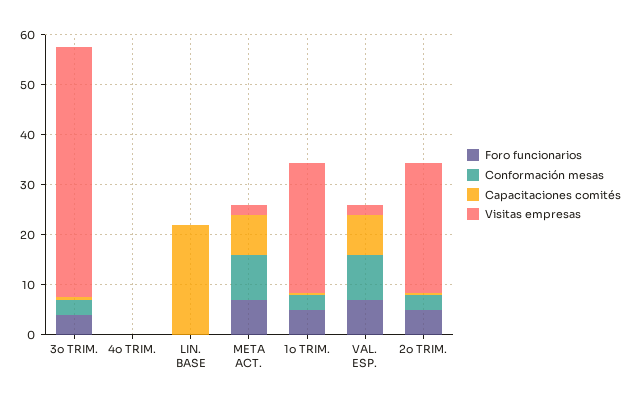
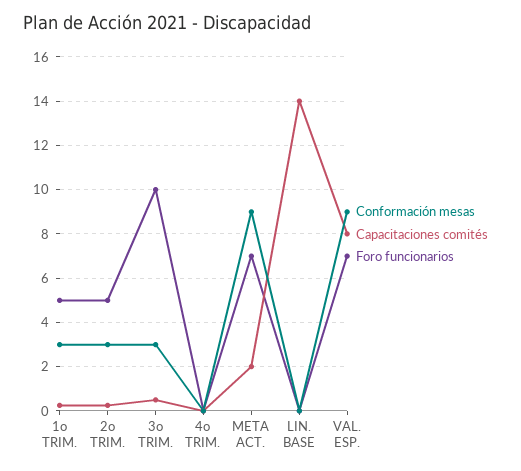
  {
    "Foro funcionarios": {
-     "3o TRIM.": 4,
+     "3o TRIM.": 10,
      "4o TRIM.": 0,
      "LIN. BASE": 0,
      "META ACT.": 7,
      "1o TRIM.": 5,
      "VAL. ESP.": 7,
      "2o TRIM.": 5
    },
    "Conformación mesas": {
      "3o TRIM.": 3,
      "4o TRIM.": 0,
      "LIN. BASE": 0,
      "META ACT.": 9,
      "1o TRIM.": 3,
      "VAL. ESP.": 9,
      "2o TRIM.": 3
    },
    "Capacitaciones comités": {
      "3o TRIM.": 0.5,
      "4o TRIM.": 0,
-     "LIN. BASE": 22,
+     "LIN. BASE": 14,
-     "META ACT.": 8,
+     "META ACT.": 2,
      "1o TRIM.": 0.5,
      "VAL. ESP.": 8,
      "2o TRIM.": 0.5
-   },
+   }
-   "Visitas empresas": {
-     "3o TRIM.": 50,
-     "4o TRIM.": 0,
-     "LIN. BASE": 0,
-     "META ACT.": 2,
-     "1o TRIM.": 26,
-     "VAL. ESP.": 2,
-     "2o TRIM.": 26
-   }
  }

